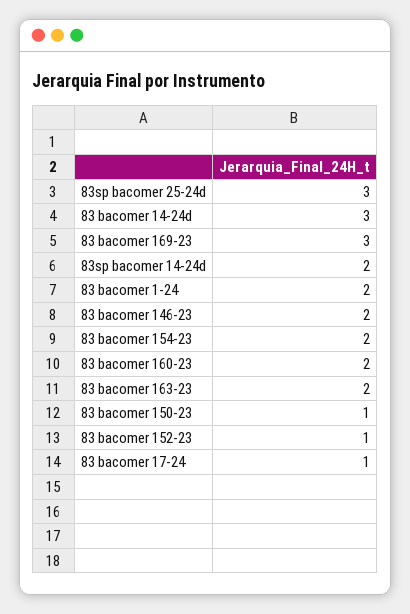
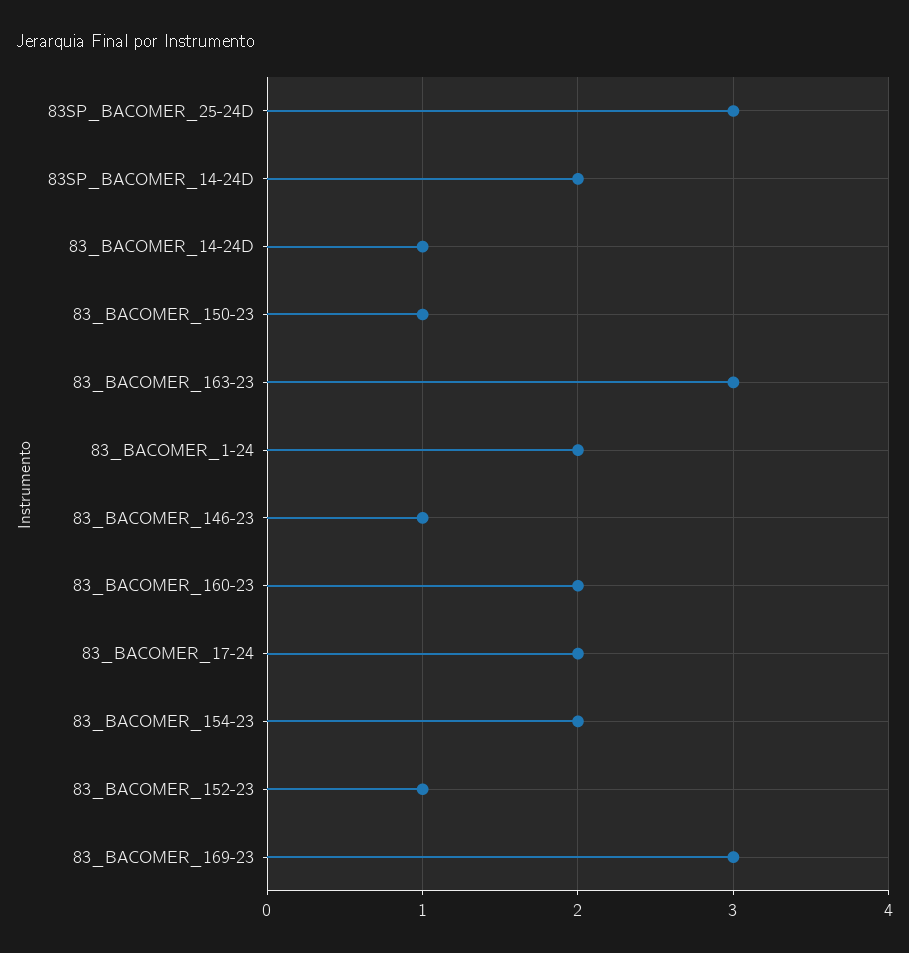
  {
    "83sp bacomer 25-24d": 3,
-   "83 bacomer 14-24d": 3,
+   "83 bacomer 14-24d": 1,
    "83 bacomer 169-23": 3,
    "83sp bacomer 14-24d": 2,
    "83 bacomer 1-24": 2,
-   "83 bacomer 146-23": 2,
+   "83 bacomer 146-23": 1,
    "83 bacomer 154-23": 2,
    "83 bacomer 160-23": 2,
-   "83 bacomer 163-23": 2,
+   "83 bacomer 163-23": 3,
    "83 bacomer 150-23": 1,
    "83 bacomer 152-23": 1,
-   "83 bacomer 17-24": 1
+   "83 bacomer 17-24": 2
  }

